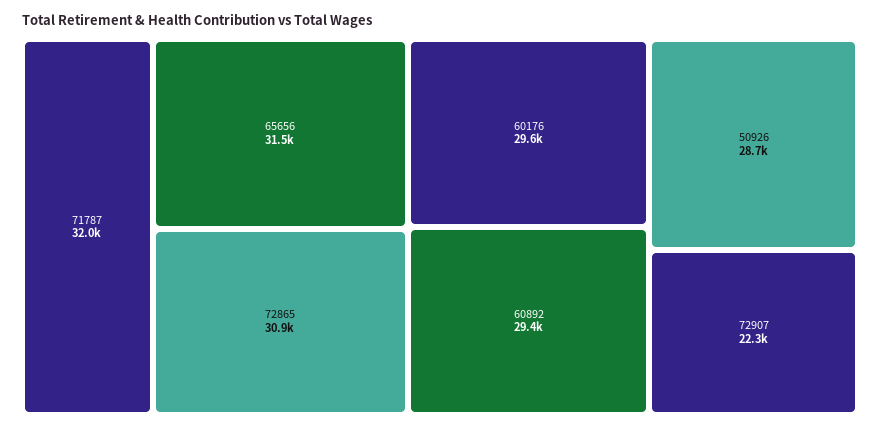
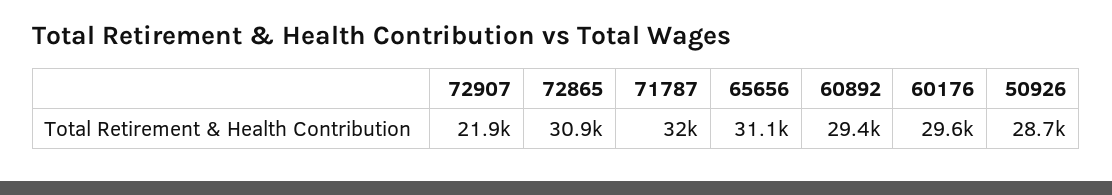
  {
    "71787": 32000,
-   "65656": 31500,
+   "65656": 31100,
    "72865": 30900,
    "60176": 29600,
    "60892": 29400,
    "50926": 28700,
-   "72907": 22300
+   "72907": 21900
  }

